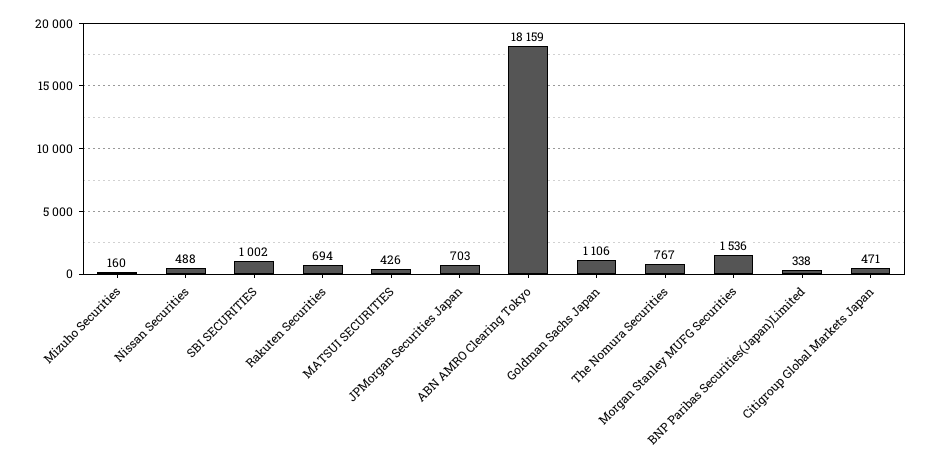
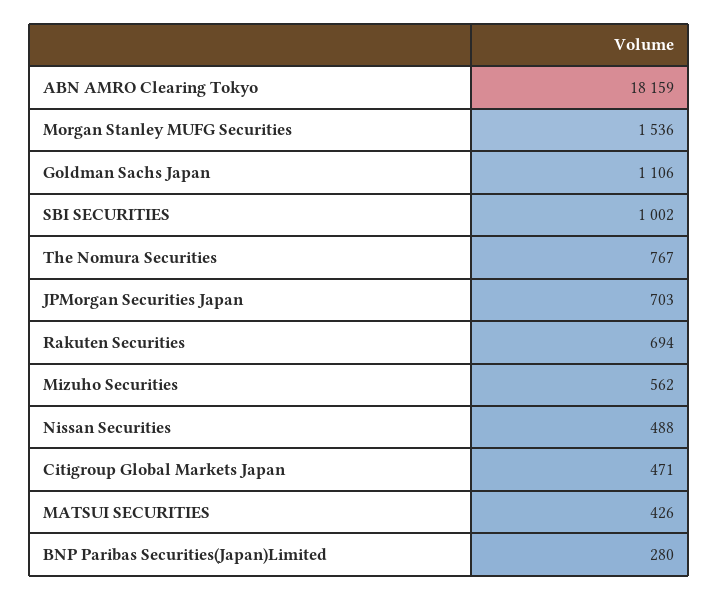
  {
-   "Mizuho Securities": 160,
+   "Mizuho Securities": 562,
    "Nissan Securities": 488,
    "SBI SECURITIES": 1002,
    "Rakuten Securities": 694,
    "MATSUI SECURITIES": 426,
    "JPMorgan Securities Japan": 703,
    "ABN AMRO Clearing Tokyo": 18159,
    "Goldman Sachs Japan": 1106,
    "The Nomura Securities": 767,
    "Morgan Stanley MUFG Securities": 1536,
-   "BNP Paribas Securities(Japan)Limited": 338,
+   "BNP Paribas Securities(Japan)Limited": 280,
    "Citigroup Global Markets Japan": 471
  }

